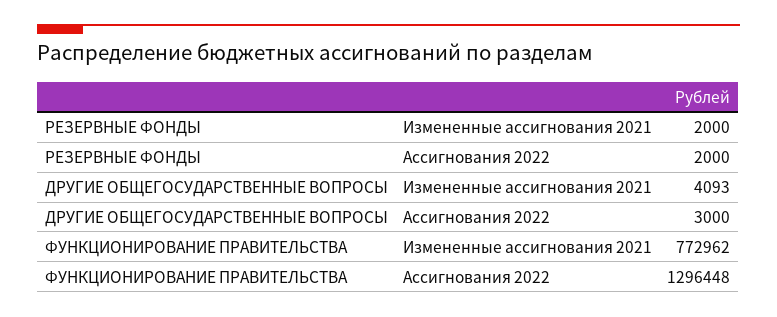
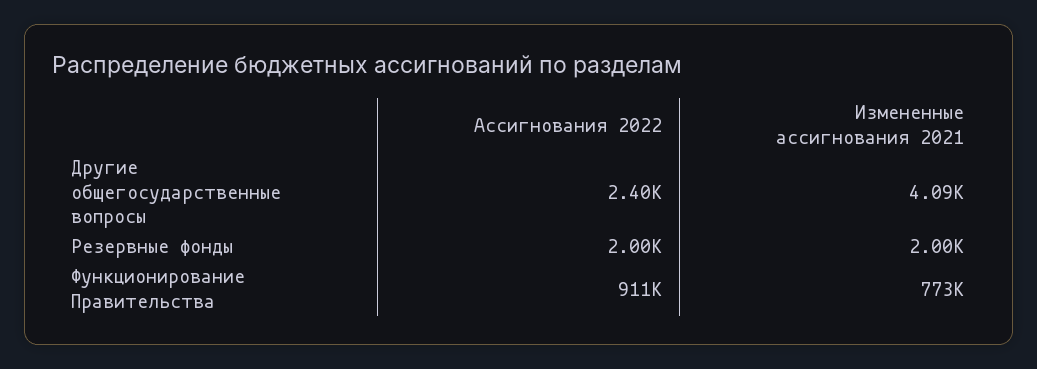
  {
    "РЕЗЕРВНЫЕ ФОНДЫ": {
      "Измененные ассигнования 2021": 2000,
      "Ассигнования 2022": 2000
    },
    "ДРУГИЕ ОБЩЕГОСУДАРСТВЕННЫЕ ВОПРОСЫ": {
      "Измененные ассигнования 2021": 4093,
-     "Ассигнования 2022": 3000
+     "Ассигнования 2022": 2400
    },
    "ФУНКЦИОНИРОВАНИЕ ПРАВИТЕЛЬСТВА": {
      "Измененные ассигнования 2021": 772962,
-     "Ассигнования 2022": 1296448
+     "Ассигнования 2022": 911000
    }
  }

